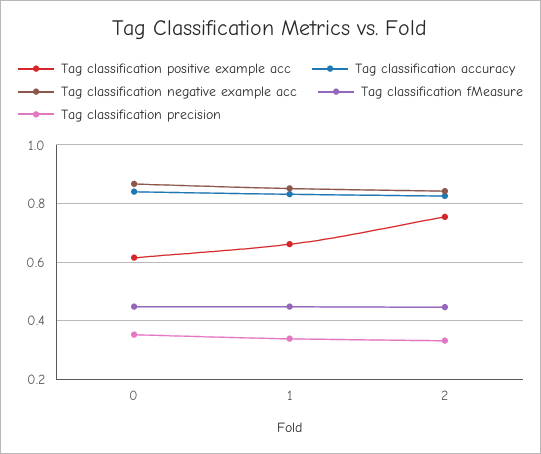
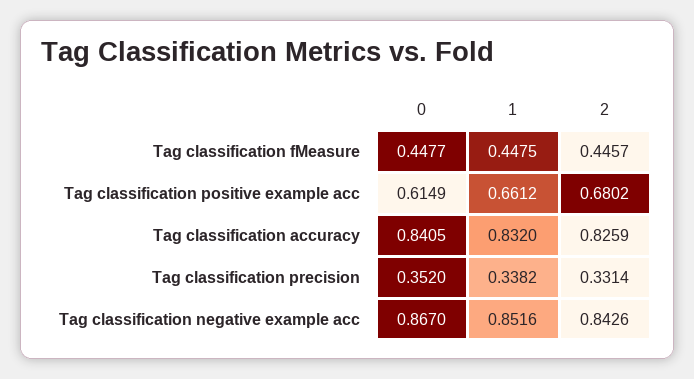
  {
    "Tag classification positive example acc": {
      "0": 0.6149,
      "1": 0.6612,
-     "2": 0.75
+     "2": 0.6802
    },
    "Tag classification accuracy": {
      "0": 0.8405,
      "1": 0.832,
      "2": 0.8259
    },
    "Tag classification negative example acc": {
      "0": 0.867,
      "1": 0.8516,
      "2": 0.8426
    },
    "Tag classification fMeasure": {
      "0": 0.4477,
      "1": 0.4475,
      "2": 0.4457
    },
    "Tag classification precision": {
      "0": 0.352,
      "1": 0.3382,
      "2": 0.3314
    }
  }

